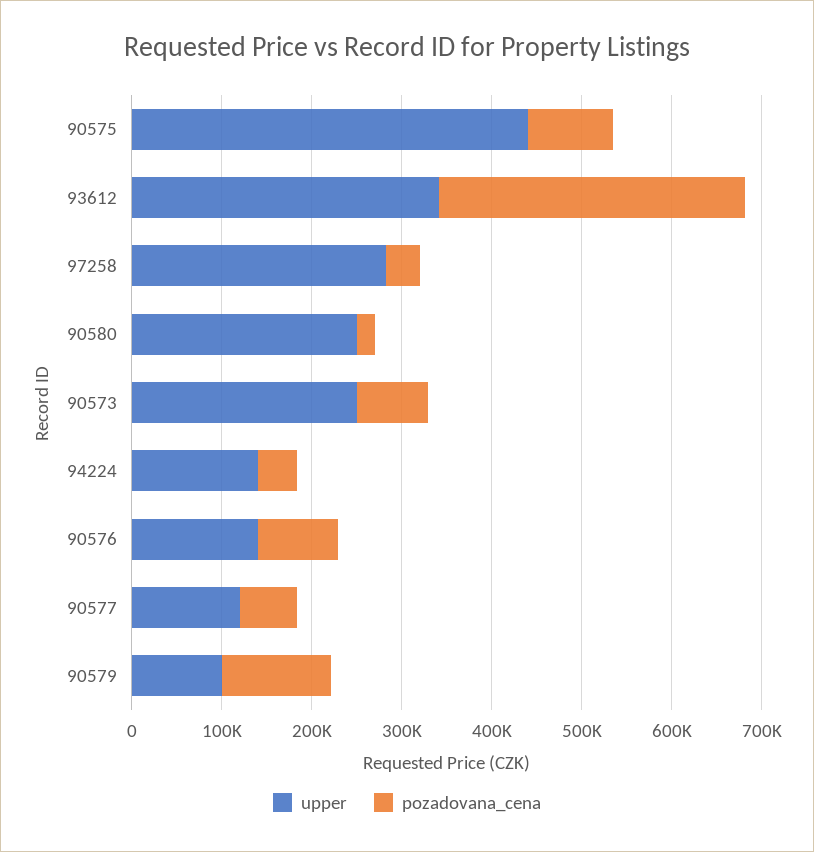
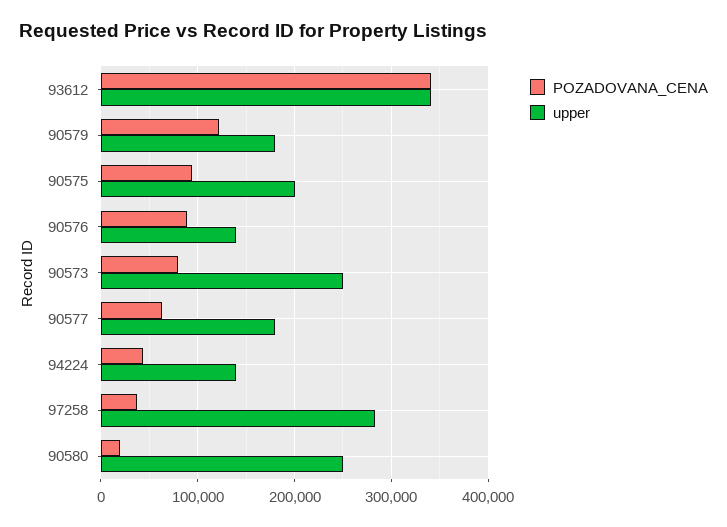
  {
    "upper": {
-     "90575": 440000,
+     "90575": 200000,
      "93612": 340000,
      "97258": 280000,
      "90580": 250000,
      "90573": 250000,
      "94224": 140000,
      "90576": 140000,
-     "90577": 120000,
+     "90577": 180000,
-     "90579": 100000
+     "90579": 180000
    },
    "pozadovana_cena": {
      "90575": 90000,
      "93612": 340000,
      "97258": 40000,
      "90580": 20000,
      "90573": 80000,
      "94224": 40000,
      "90576": 90000,
      "90577": 60000,
      "90579": 120000
    }
  }

